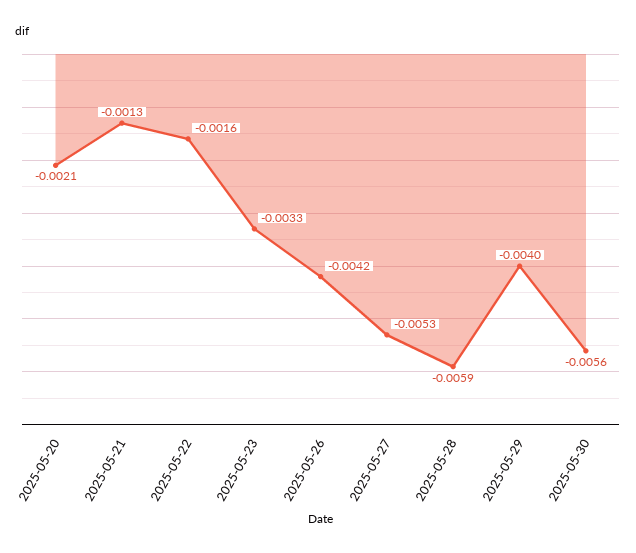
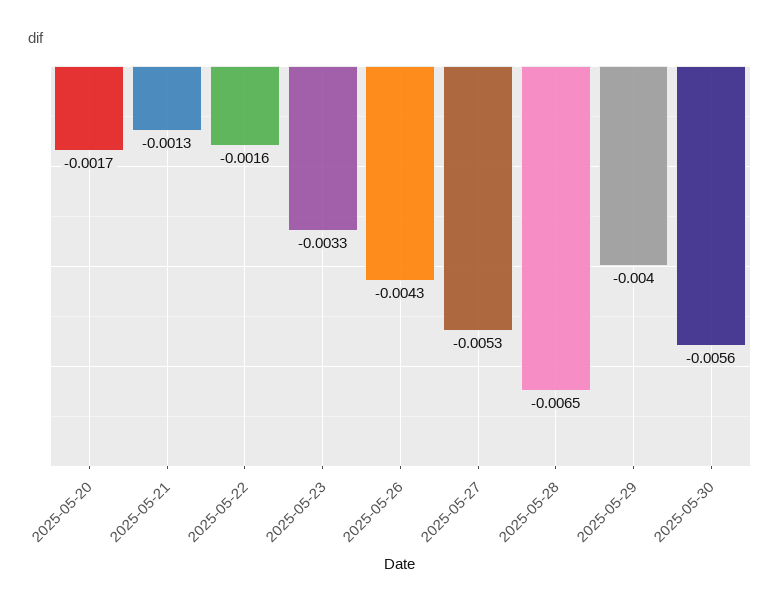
  {
-   "2025-05-20": -0.0021,
+   "2025-05-20": -0.0017,
    "2025-05-21": -0.0013,
    "2025-05-22": -0.0016,
    "2025-05-23": -0.0033,
-   "2025-05-26": -0.0042,
+   "2025-05-26": -0.0043,
    "2025-05-27": -0.0053,
-   "2025-05-28": -0.0059,
+   "2025-05-28": -0.0065,
    "2025-05-29": -0.004,
    "2025-05-30": -0.0056
  }

